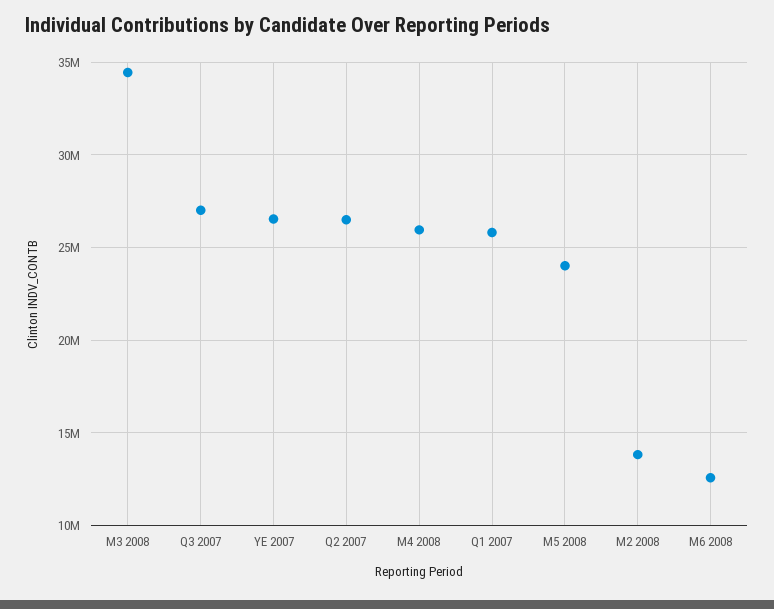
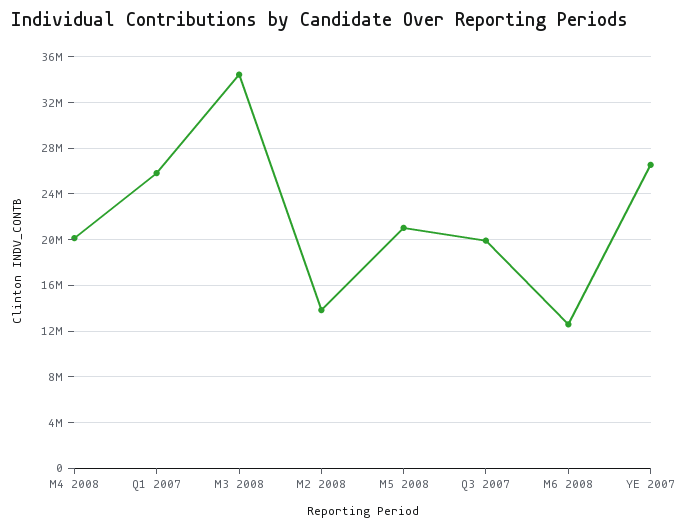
  {
    "M3 2008": 34500000,
-   "Q3 2007": 27000000,
+   "Q3 2007": 20000000,
    "YE 2007": 26500000,
-   "Q2 2007": 26500000,
-   "M4 2008": 26000000,
+   "M4 2008": 20000000,
    "Q1 2007": 26000000,
-   "M5 2008": 24000000,
+   "M5 2008": 21000000,
    "M2 2008": 14000000,
    "M6 2008": 12500000
  }

